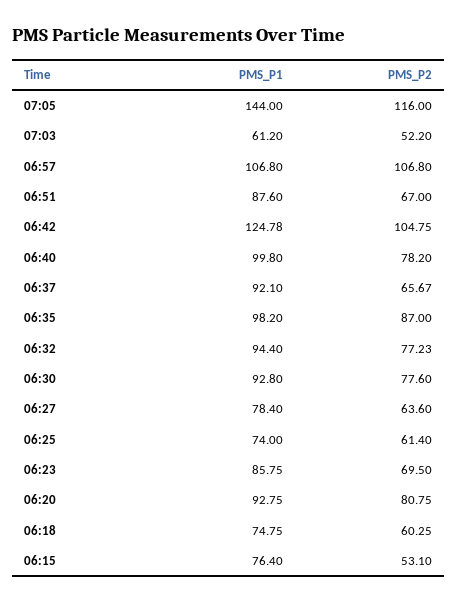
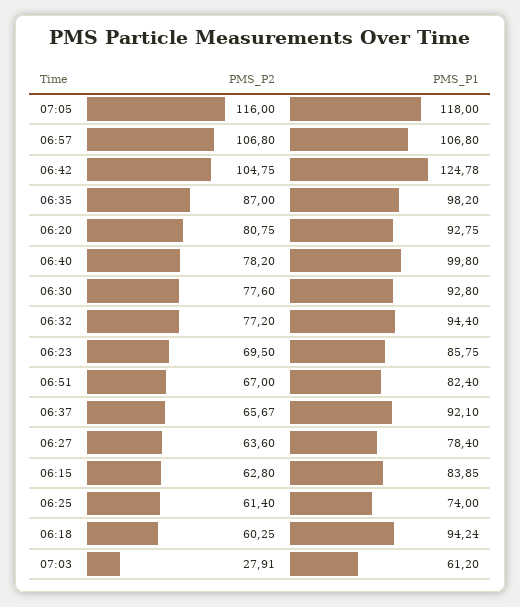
  {
    "PMS_P1": {
-     "07:05": 144,
+     "07:05": 118,
      "07:03": 61.2,
      "06:57": 106.8,
-     "06:51": 87.6,
+     "06:51": 82.4,
      "06:42": 124.78,
      "06:40": 99.8,
      "06:37": 92.1,
      "06:35": 98.2,
      "06:32": 94.4,
      "06:30": 92.8,
      "06:27": 78.4,
      "06:25": 74,
      "06:23": 85.75,
      "06:20": 92.75,
-     "06:18": 74.75,
+     "06:18": 94.24,
-     "06:15": 76.4
+     "06:15": 83.85
    },
    "PMS_P2": {
      "07:05": 116,
-     "07:03": 52.2,
+     "07:03": 27.91,
      "06:57": 106.8,
      "06:51": 67,
      "06:42": 104.75,
      "06:40": 78.2,
      "06:37": 65.67,
      "06:35": 87,
-     "06:32": 77.23,
+     "06:32": 77.2,
      "06:30": 77.6,
      "06:27": 63.6,
      "06:25": 61.4,
      "06:23": 69.5,
      "06:20": 80.75,
      "06:18": 60.25,
-     "06:15": 53.1
+     "06:15": 62.8
    }
  }

